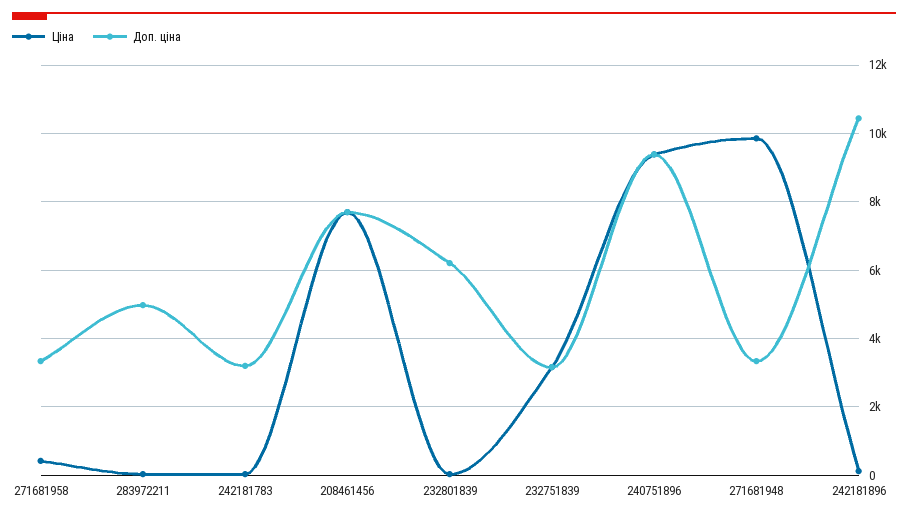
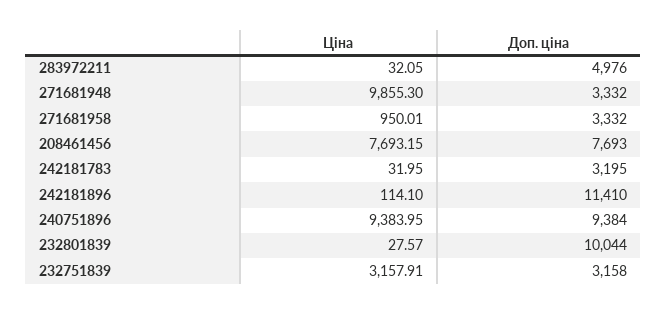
  {
    "Ціна": {
-     "271681958": 400,
+     "271681958": 950.01,
      "283972211": 32.05,
      "242181783": 31.95,
      "208461456": 7693.15,
      "232801839": 27.57,
      "232751839": 3157.91,
      "240751896": 9383.95,
      "271681948": 9855.3,
      "242181896": 114.1
    },
    "Доп. ціна": {
      "271681958": 3332,
      "283972211": 4976,
      "242181783": 3195,
      "208461456": 7693,
-     "232801839": 6200,
+     "232801839": 10044,
      "232751839": 3158,
      "240751896": 9384,
      "271681948": 3332,
-     "242181896": 10400
+     "242181896": 11410
    }
  }

